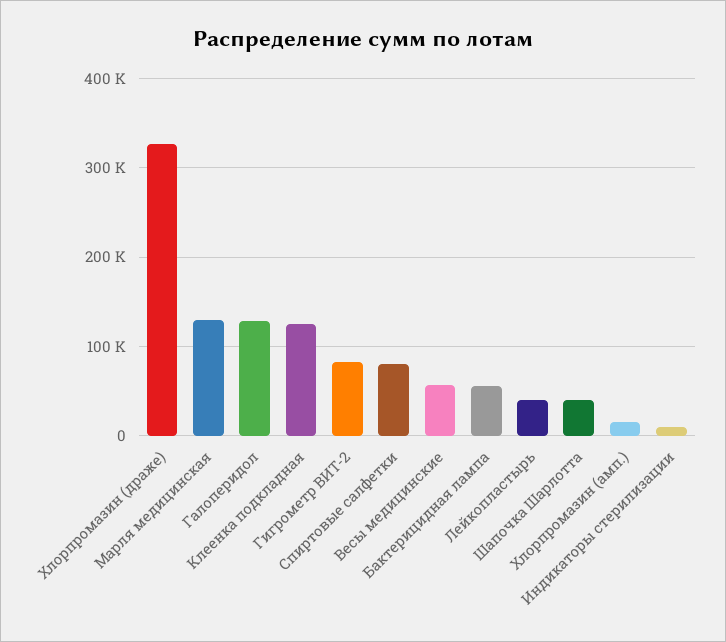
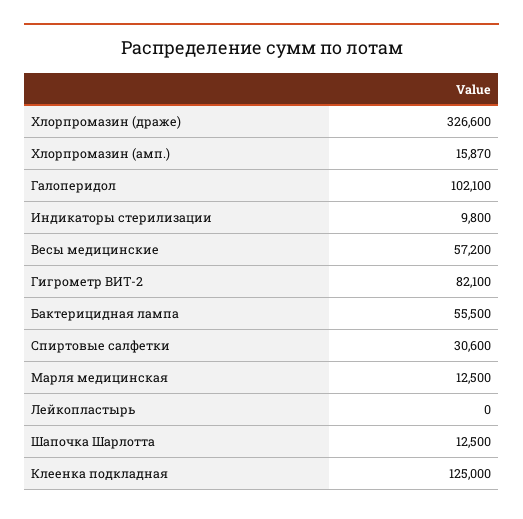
  {
    "Хлорпромазин (драже)": 326600,
-   "Марля медицинская": 130000,
+   "Марля медицинская": 12500,
-   "Галоперидол": 130000,
+   "Галоперидол": 102100,
    "Клеенка подкладная": 125000,
    "Гигрометр ВИТ-2": 82100,
-   "Спиртовые салфетки": 80000,
+   "Спиртовые салфетки": 30600,
    "Весы медицинские": 57200,
    "Бактерицидная лампа": 55500,
-   "Лейкопластырь": 40000,
+   "Лейкопластырь": 0,
-   "Шапочка Шарлотта": 40000,
+   "Шапочка Шарлотта": 12500,
    "Хлорпромазин (амп.)": 15870,
    "Индикаторы стерилизации": 9800
  }

